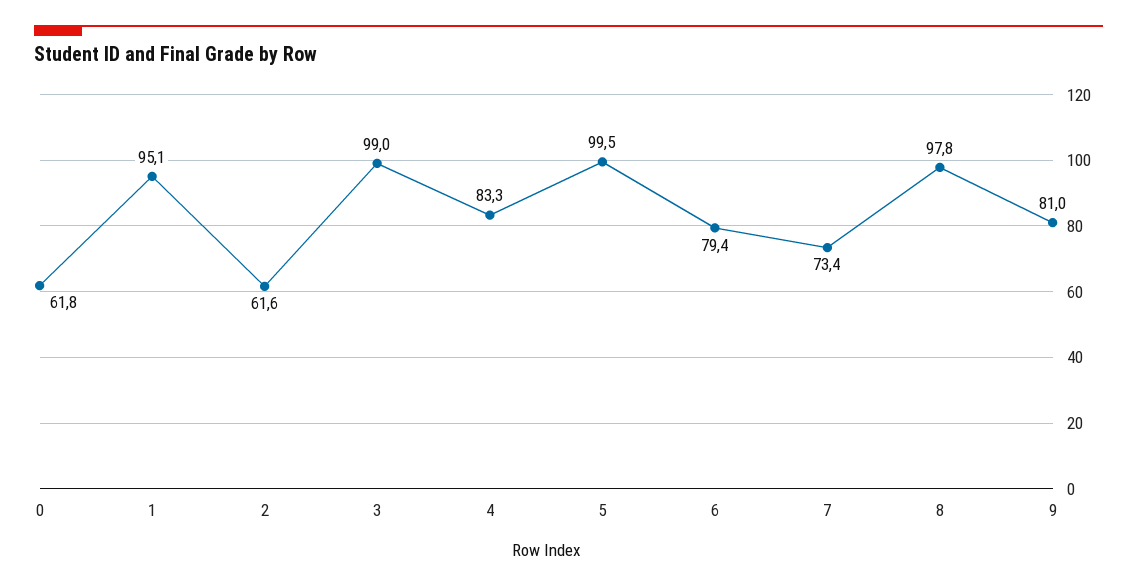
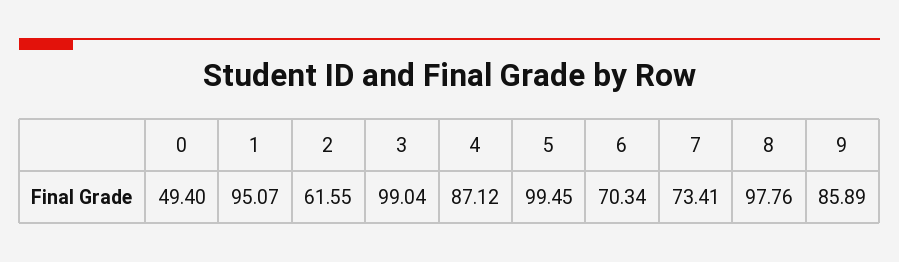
  {
-   "0": 61.8,
+   "0": 49.4,
    "1": 95.07,
    "2": 61.55,
    "3": 99.04,
-   "4": 83.3,
+   "4": 87.12,
    "5": 99.45,
-   "6": 79.4,
+   "6": 70.34,
    "7": 73.41,
    "8": 97.76,
-   "9": 81
+   "9": 85.89
  }

